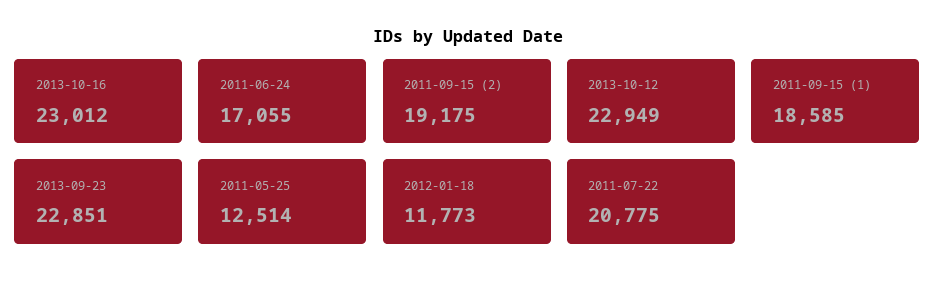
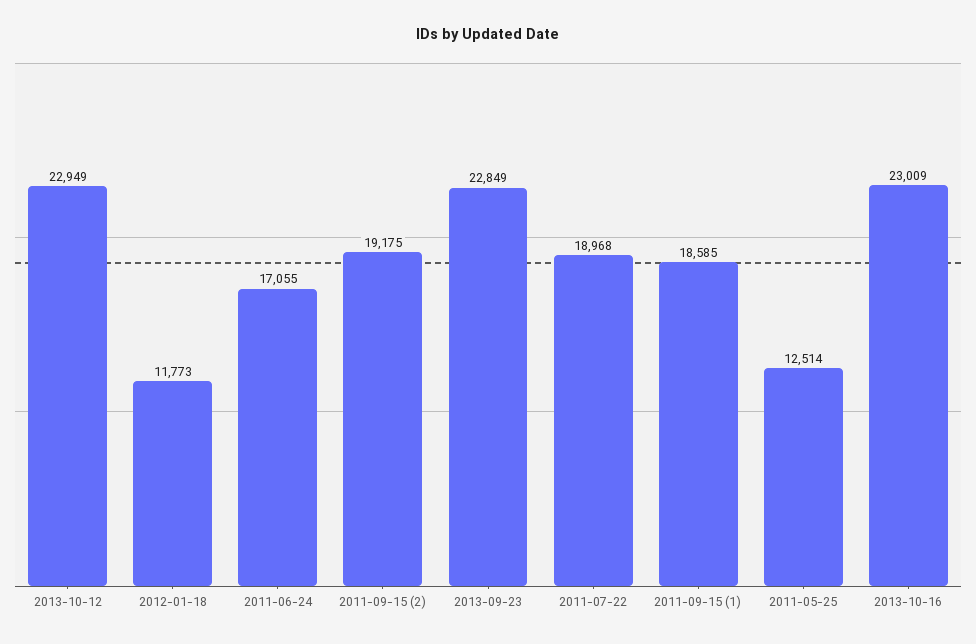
  {
-   "2013-10-16": 23012,
+   "2013-10-16": 23009,
    "2011-06-24": 17055,
    "2011-09-15 (2)": 19175,
    "2013-10-12": 22949,
    "2011-09-15 (1)": 18585,
-   "2013-09-23": 22851,
+   "2013-09-23": 22849,
    "2011-05-25": 12514,
    "2012-01-18": 11773,
-   "2011-07-22": 20775
+   "2011-07-22": 18968
  }

